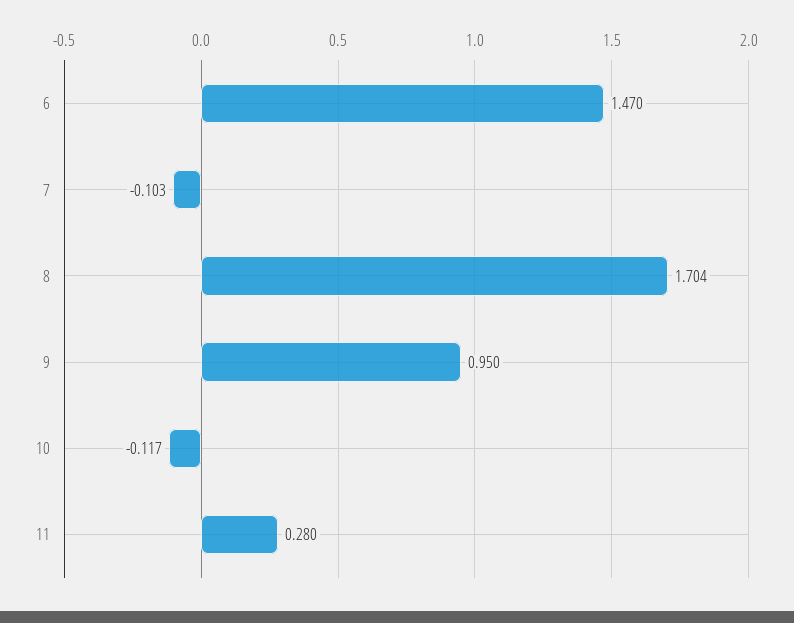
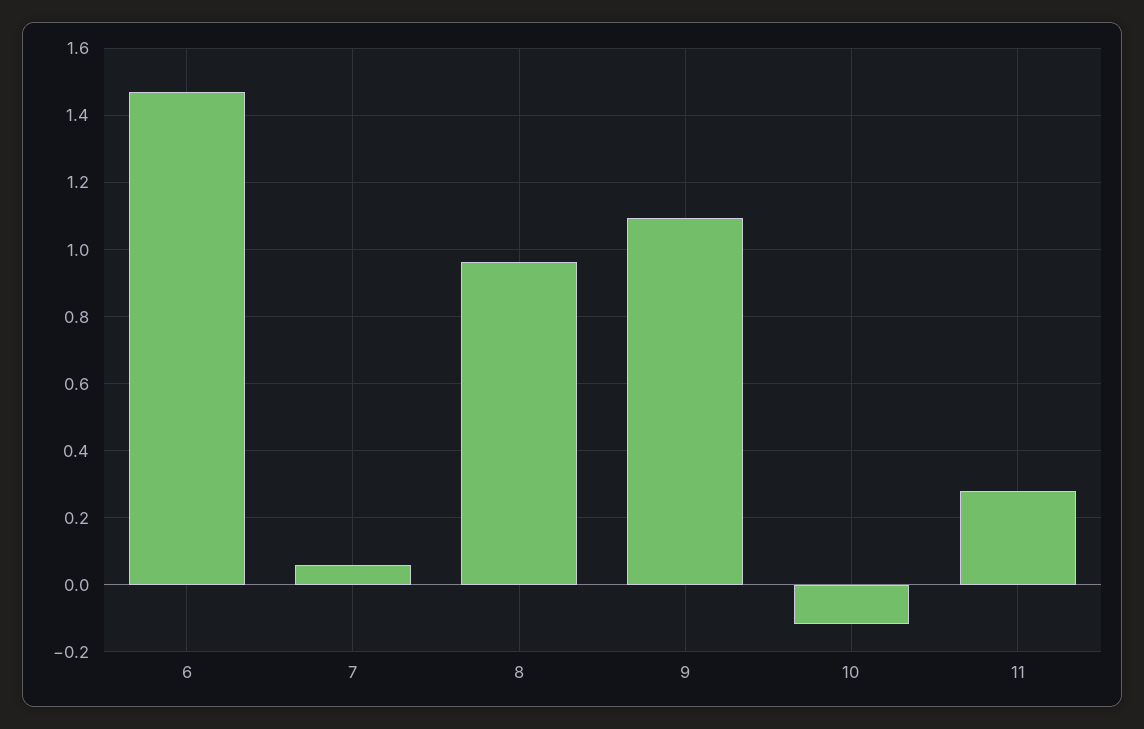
  {
    "6": 1.47,
-   "7": -0.103,
+   "7": 0.06,
-   "8": 1.704,
+   "8": 0.96,
-   "9": 0.95,
+   "9": 1.1,
    "10": -0.117,
    "11": 0.28
  }

